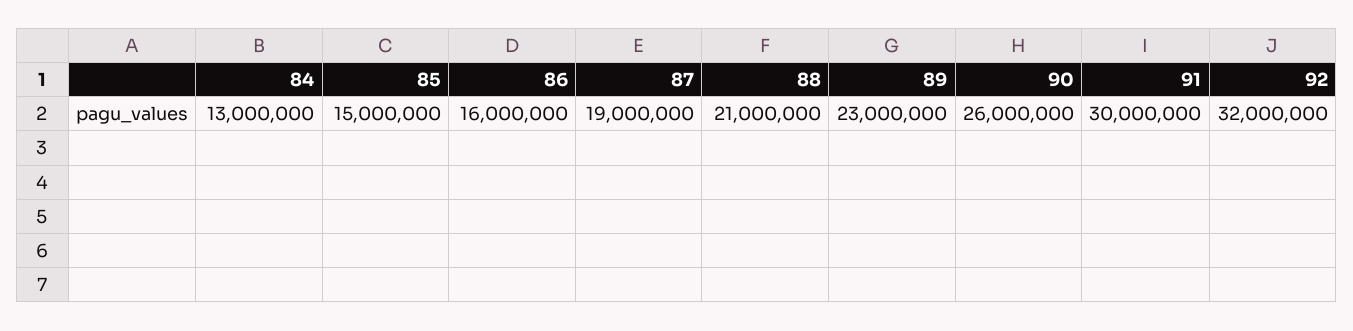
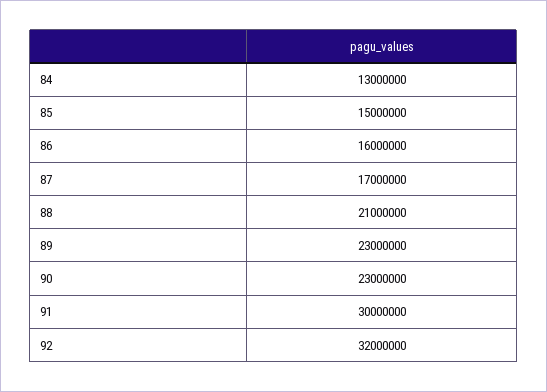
  {
    "84": 13000000,
    "85": 15000000,
    "86": 16000000,
-   "87": 19000000,
+   "87": 17000000,
    "88": 21000000,
    "89": 23000000,
-   "90": 26000000,
+   "90": 23000000,
    "91": 30000000,
    "92": 32000000
  }

